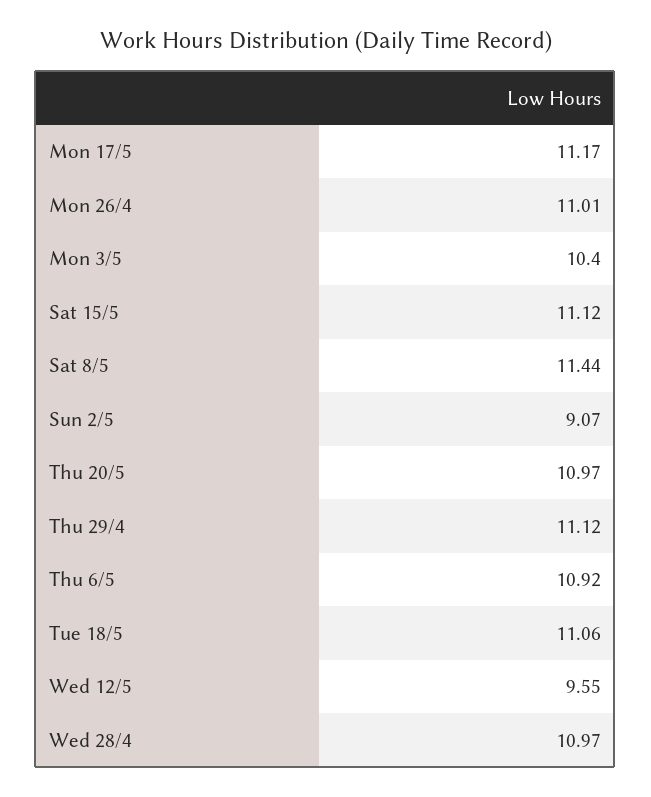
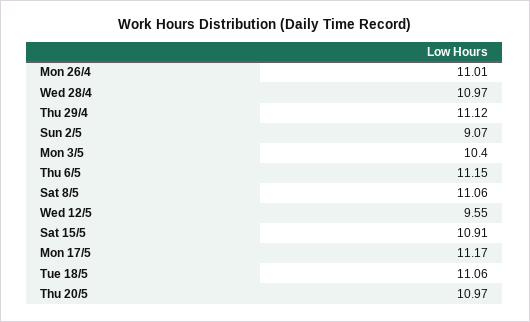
  {
    "Mon 17/5": 11.17,
    "Mon 26/4": 11.01,
    "Mon 3/5": 10.4,
-   "Sat 15/5": 11.12,
+   "Sat 15/5": 10.91,
-   "Sat 8/5": 11.44,
+   "Sat 8/5": 11.06,
    "Sun 2/5": 9.07,
    "Thu 20/5": 10.97,
    "Thu 29/4": 11.12,
-   "Thu 6/5": 10.92,
+   "Thu 6/5": 11.15,
    "Tue 18/5": 11.06,
    "Wed 12/5": 9.55,
    "Wed 28/4": 10.97
  }

